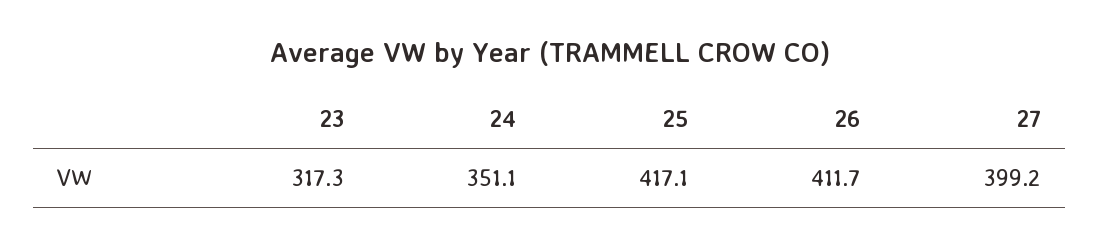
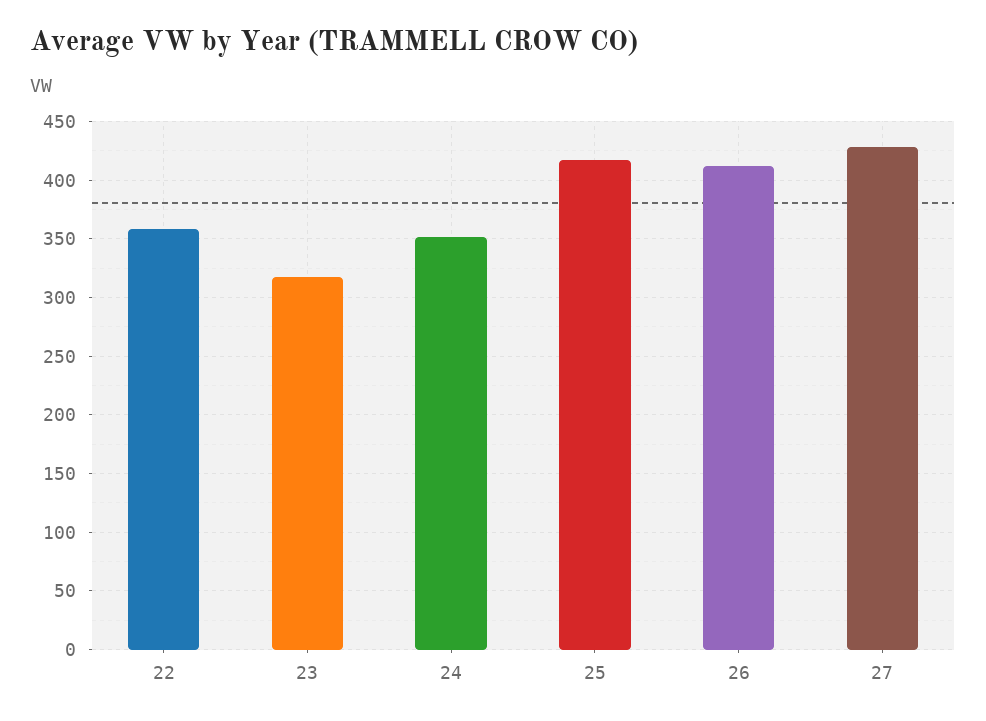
  {
    "23": 317.3,
    "24": 351.1,
    "25": 417.1,
    "26": 411.7,
-   "27": 399.2
+   "27": 430,
+   "22": 360
  }

